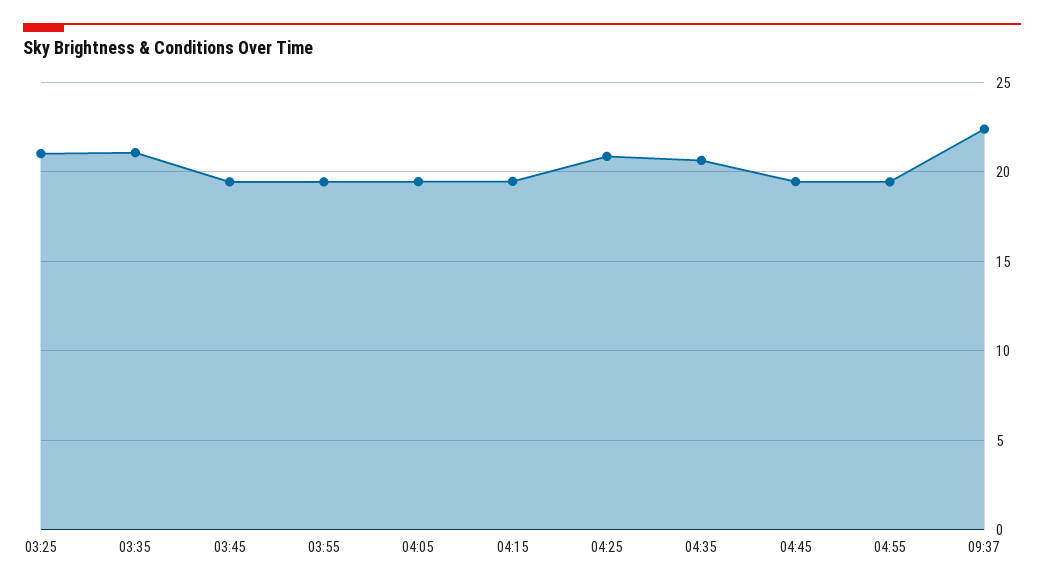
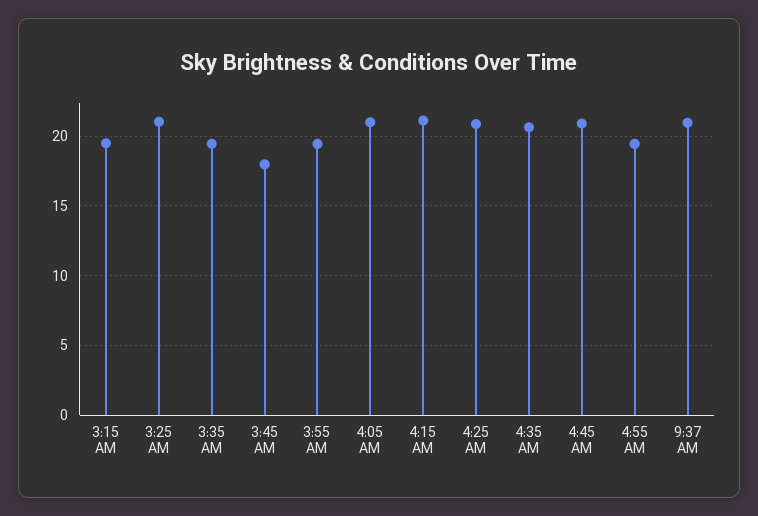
  {
    "03:25": 21,
-   "03:35": 21,
+   "03:35": 19.5,
-   "03:45": 19.5,
+   "03:45": 18,
    "03:55": 19.5,
-   "04:05": 19.5,
+   "04:05": 21,
-   "04:15": 19.5,
+   "04:15": 21,
    "04:25": 21,
    "04:35": 20.5,
-   "04:45": 19.5,
+   "04:45": 21,
    "04:55": 19.5,
-   "09:37": 22.5
+   "09:37": 21,
+   "3:15 AM": 19.5
  }

